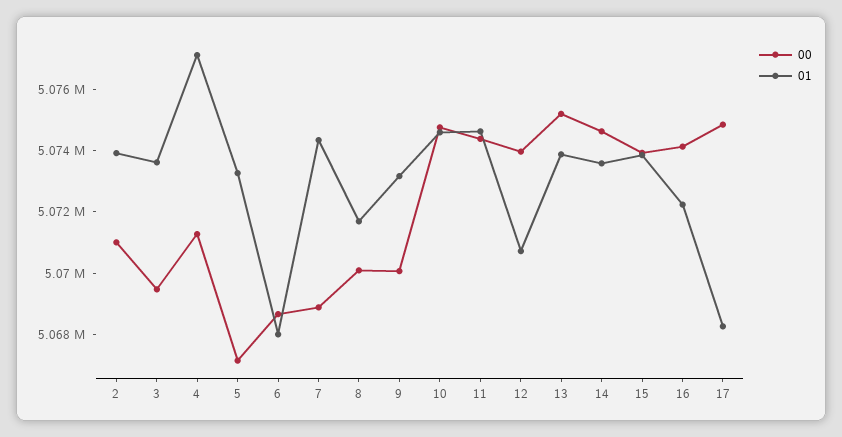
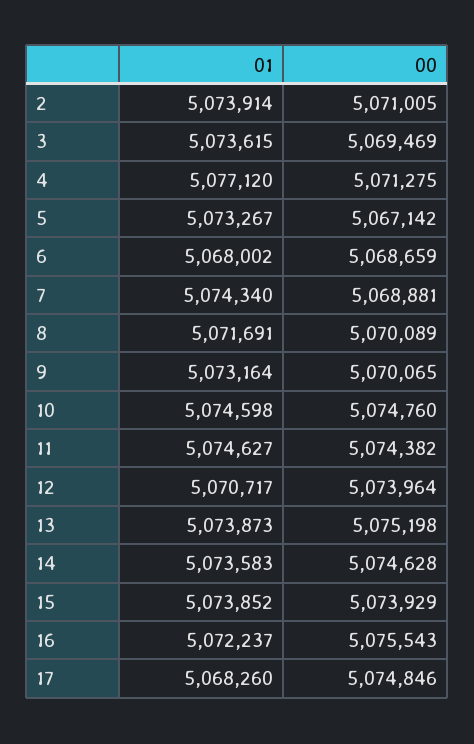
  {
    "00": {
      "2": 5071005,
      "3": 5069469,
      "4": 5071275,
      "5": 5067142,
      "6": 5068659,
      "7": 5068881,
      "8": 5070089,
      "9": 5070065,
      "10": 5074760,
      "11": 5074382,
      "12": 5073964,
      "13": 5075198,
      "14": 5074628,
      "15": 5073929,
-     "16": 5074000,
+     "16": 5075543,
      "17": 5074846
    },
    "01": {
      "2": 5073914,
      "3": 5073615,
      "4": 5077120,
      "5": 5073267,
      "6": 5068002,
      "7": 5074340,
      "8": 5071691,
      "9": 5073164,
      "10": 5074598,
      "11": 5074627,
      "12": 5070717,
      "13": 5073873,
      "14": 5073583,
      "15": 5073852,
      "16": 5072237,
      "17": 5068260
    }
  }

